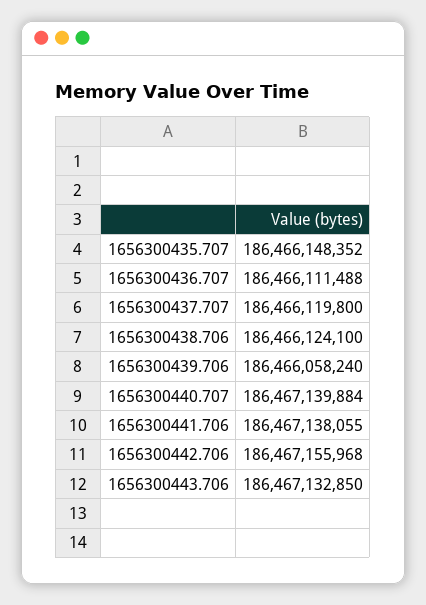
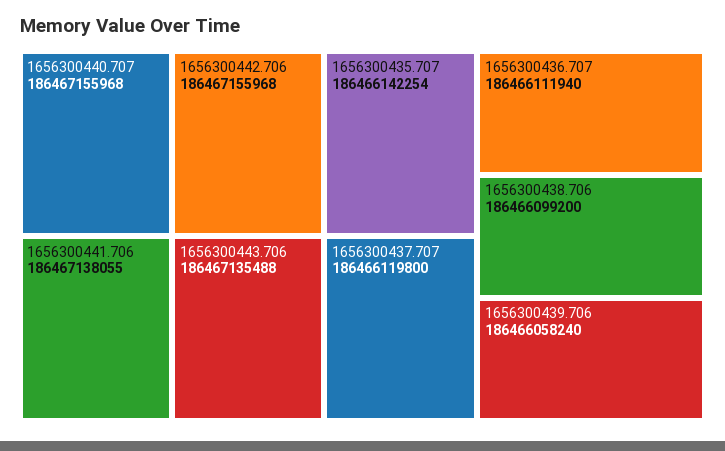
  {
-   "1656300435.707": 186466148352,
+   "1656300435.707": 186466142254,
-   "1656300436.707": 186466111488,
+   "1656300436.707": 186466111940,
    "1656300437.707": 186466119800,
-   "1656300438.706": 186466124100,
+   "1656300438.706": 186466099200,
    "1656300439.706": 186466058240,
-   "1656300440.707": 186467139884,
+   "1656300440.707": 186467155968,
    "1656300441.706": 186467138055,
    "1656300442.706": 186467155968,
-   "1656300443.706": 186467132850
+   "1656300443.706": 186467135488
  }

